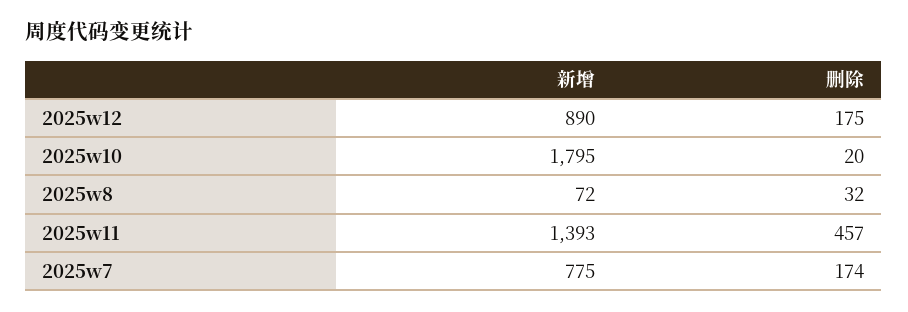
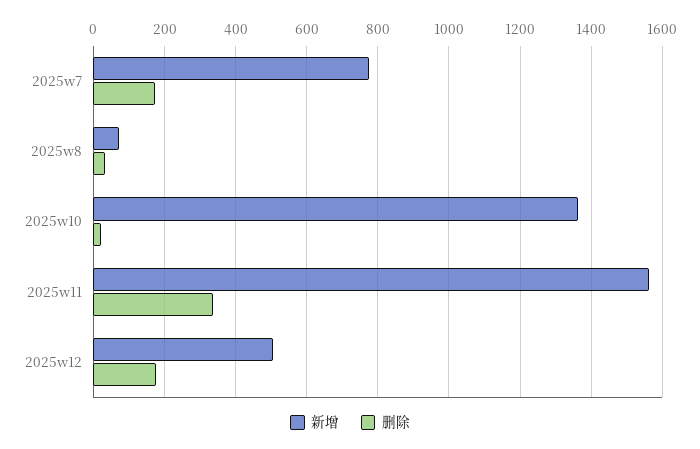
  {
    "新增": {
-     "2025w12": 890,
+     "2025w12": 500,
-     "2025w10": 1795,
+     "2025w10": 1360,
      "2025w8": 72,
-     "2025w11": 1393,
+     "2025w11": 1560,
      "2025w7": 775
    },
    "删除": {
      "2025w12": 175,
      "2025w10": 20,
      "2025w8": 32,
-     "2025w11": 457,
+     "2025w11": 340,
      "2025w7": 174
    }
  }

